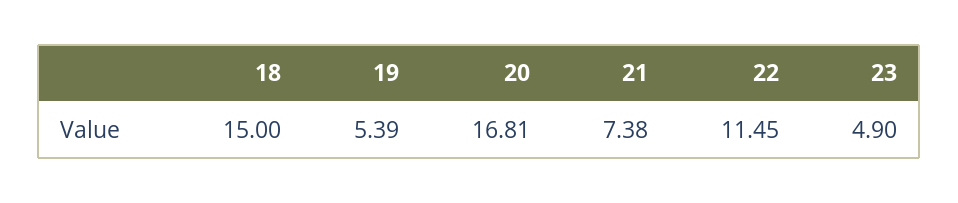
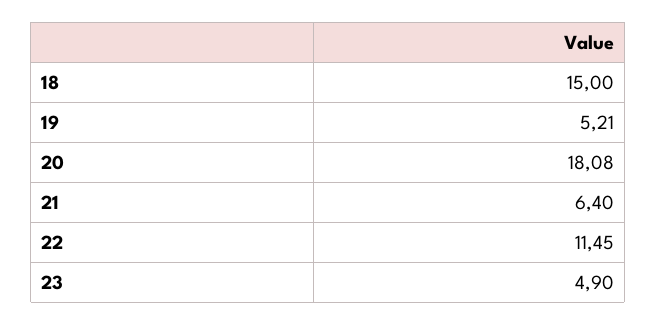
  {
    "18": 15,
-   "19": 5.39,
+   "19": 5.21,
-   "20": 16.81,
+   "20": 18.08,
-   "21": 7.38,
+   "21": 6.4,
    "22": 11.45,
    "23": 4.9
  }

